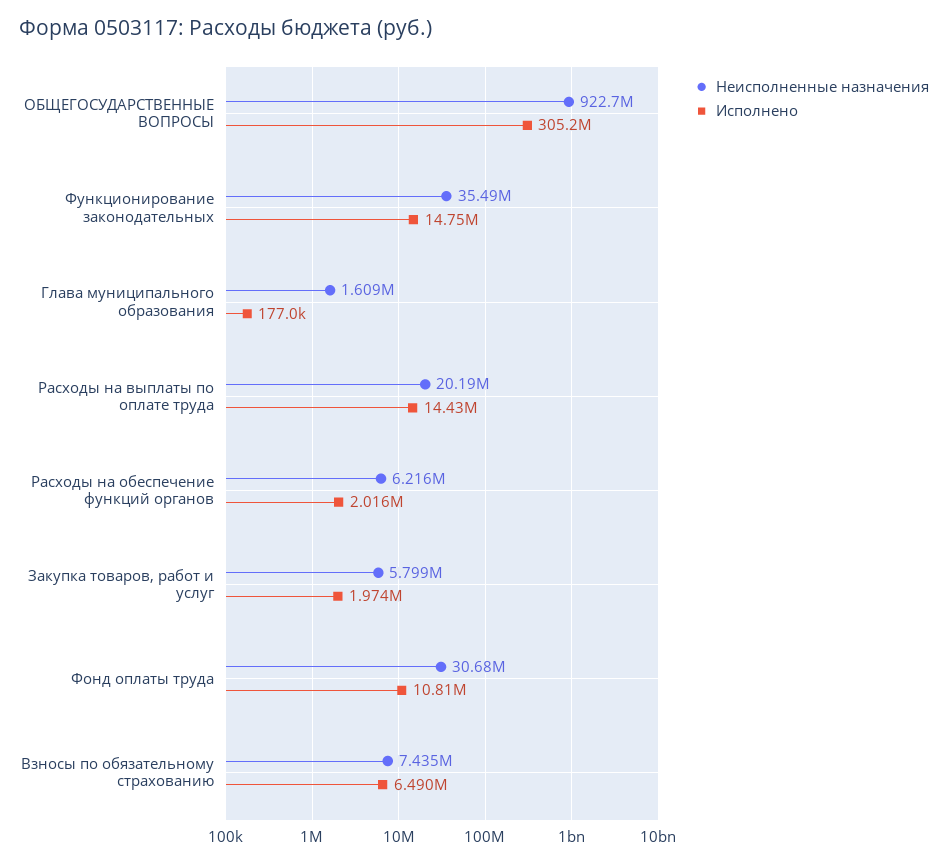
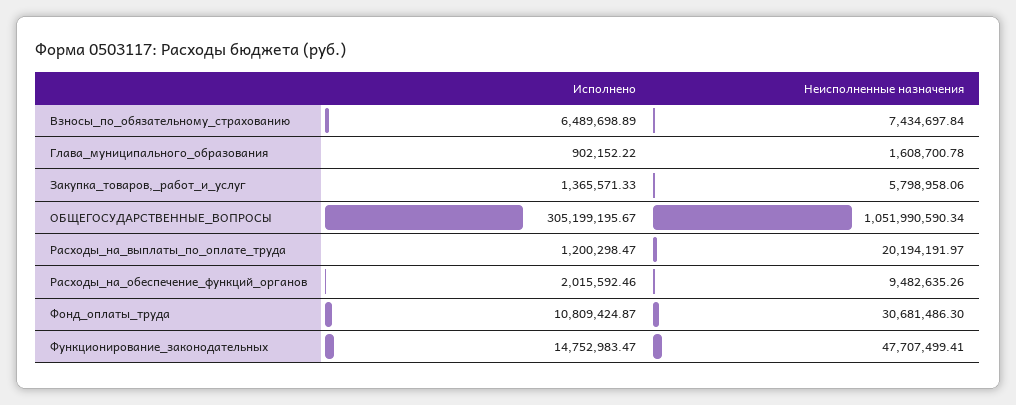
  {
    "Неисполненные назначения": {
-     "ОБЩЕГОСУДАРСТВЕННЫЕ ВОПРОСЫ": 922700000,
+     "ОБЩЕГОСУДАРСТВЕННЫЕ ВОПРОСЫ": 1051990590.34,
-     "Функционирование законодательных": 35490000,
+     "Функционирование законодательных": 47707499.41,
      "Глава муниципального образования": 1608700.78,
      "Расходы на выплаты по оплате труда": 20194191.97,
-     "Расходы на обеспечение функций органов": 6216000,
+     "Расходы на обеспечение функций органов": 9482635.26,
      "Закупка товаров, работ и услуг": 5798958.06,
      "Фонд оплаты труда": 30681486.3,
      "Взносы по обязательному страхованию": 7434697.84
    },
    "Исполнено": {
      "ОБЩЕГОСУДАРСТВЕННЫЕ ВОПРОСЫ": 305199195.67,
      "Функционирование законодательных": 14752983.47,
-     "Глава муниципального образования": 177000,
+     "Глава муниципального образования": 902152.22,
-     "Расходы на выплаты по оплате труда": 14430000,
+     "Расходы на выплаты по оплате труда": 1200298.47,
      "Расходы на обеспечение функций органов": 2015592.46,
-     "Закупка товаров, работ и услуг": 1974000,
+     "Закупка товаров, работ и услуг": 1365571.33,
      "Фонд оплаты труда": 10809424.87,
      "Взносы по обязательному страхованию": 6489698.89
    }
  }

